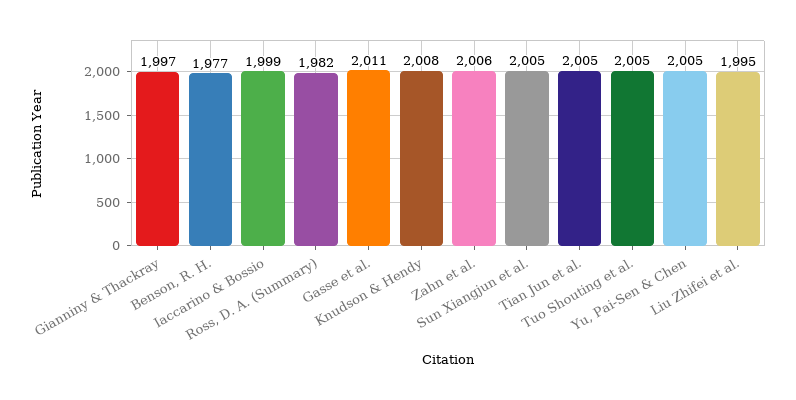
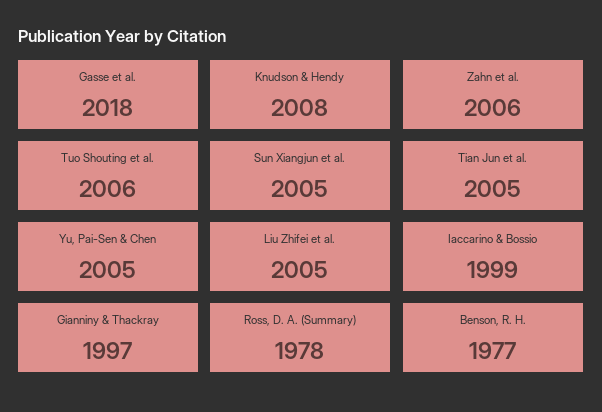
  {
    "Gianniny & Thackray": 1997,
    "Benson, R. H.": 1977,
    "Iaccarino & Bossio": 1999,
-   "Ross, D. A. (Summary)": 1982,
+   "Ross, D. A. (Summary)": 1978,
-   "Gasse et al.": 2011,
+   "Gasse et al.": 2018,
    "Knudson & Hendy": 2008,
    "Zahn et al.": 2006,
    "Sun Xiangjun et al.": 2005,
    "Tian Jun et al.": 2005,
-   "Tuo Shouting et al.": 2005,
+   "Tuo Shouting et al.": 2006,
    "Yu, Pai-Sen & Chen": 2005,
-   "Liu Zhifei et al.": 1995
+   "Liu Zhifei et al.": 2005
  }

